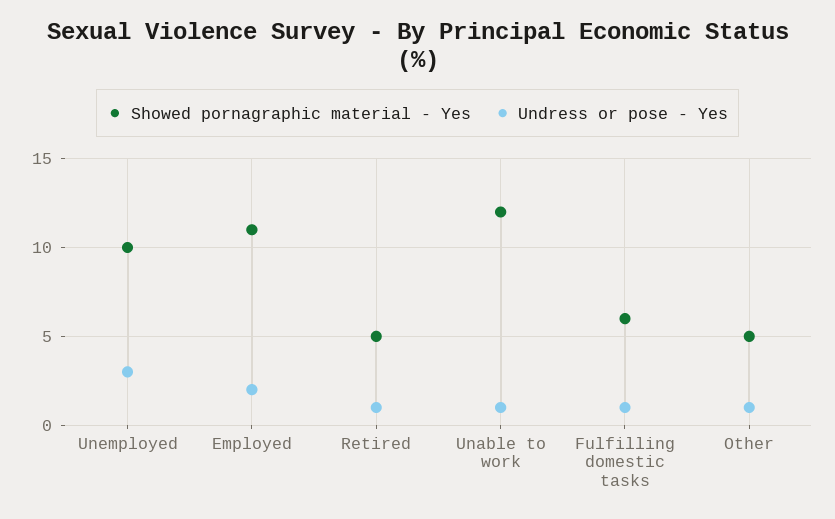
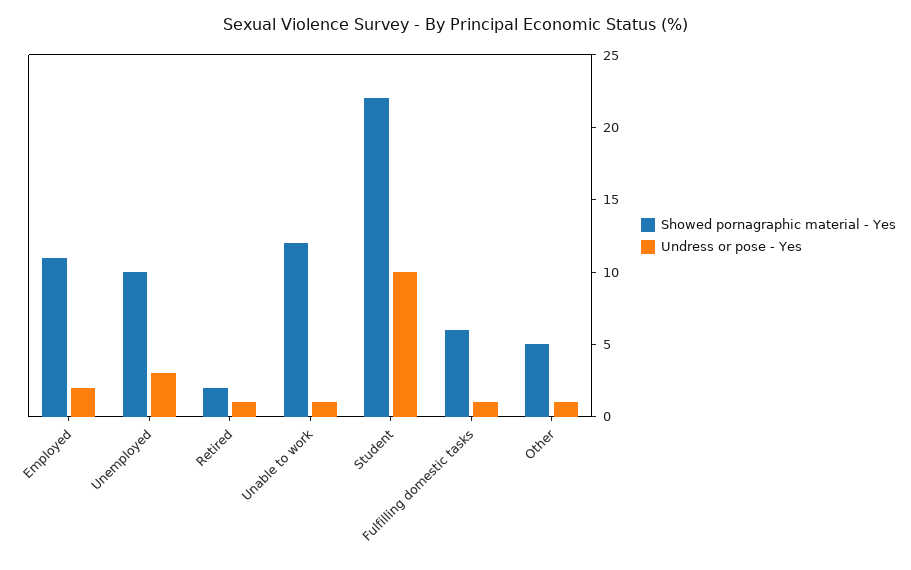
  {
    "Showed pornagraphic material - Yes": {
      "Unemployed": 10,
      "Employed": 11,
-     "Retired": 5,
+     "Retired": 2,
      "Unable to work": 12,
      "Fulfilling domestic tasks": 6,
-     "Other": 5
+     "Other": 5,
+     "Student": 22
    },
    "Undress or pose - Yes": {
      "Unemployed": 3,
      "Employed": 2,
      "Retired": 1,
      "Unable to work": 1,
      "Fulfilling domestic tasks": 1,
-     "Other": 1
+     "Other": 1,
+     "Student": 10
    }
  }

